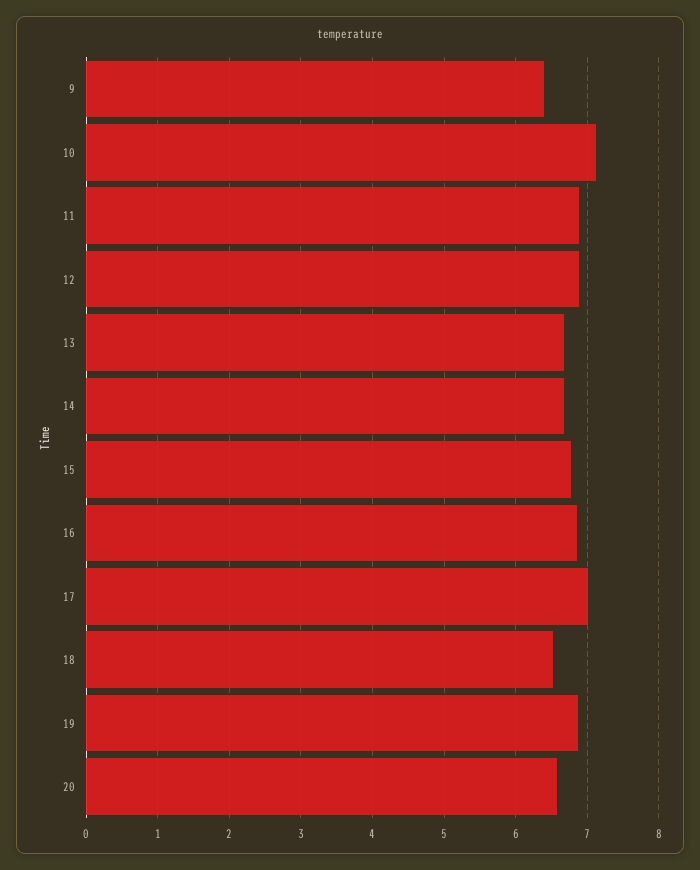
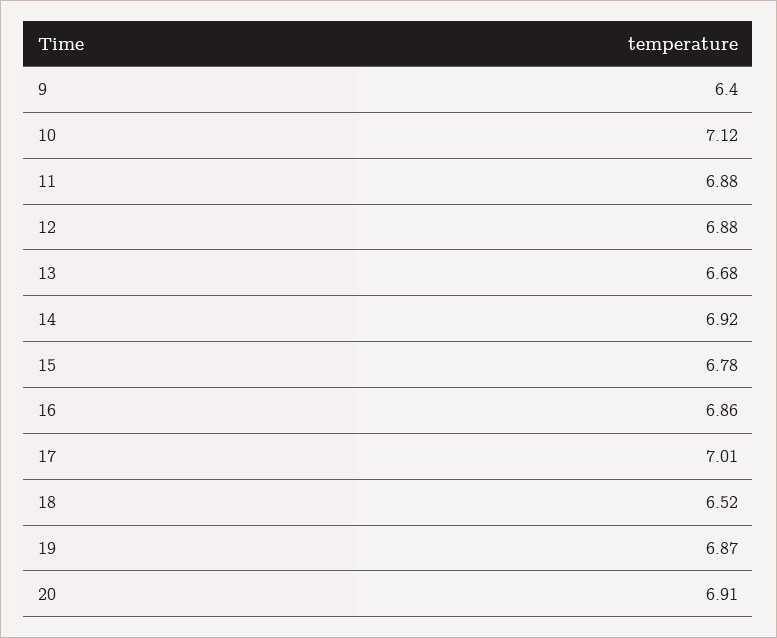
  {
    "9": 6.4,
    "10": 7.12,
    "11": 6.88,
    "12": 6.88,
    "13": 6.68,
-   "14": 6.7,
+   "14": 6.92,
    "15": 6.78,
    "16": 6.86,
    "17": 7.01,
    "18": 6.52,
    "19": 6.87,
-   "20": 6.6
+   "20": 6.91
  }

